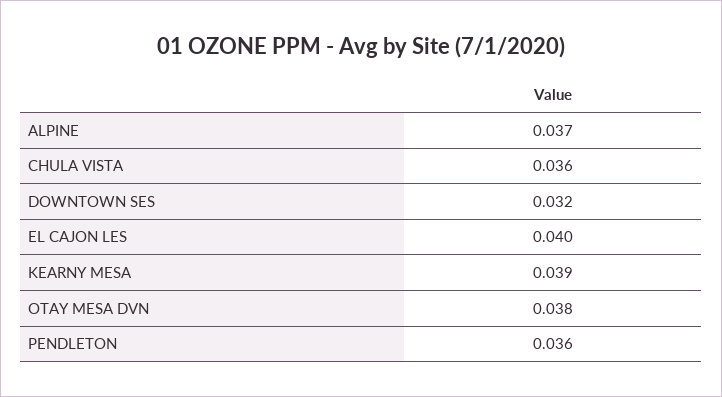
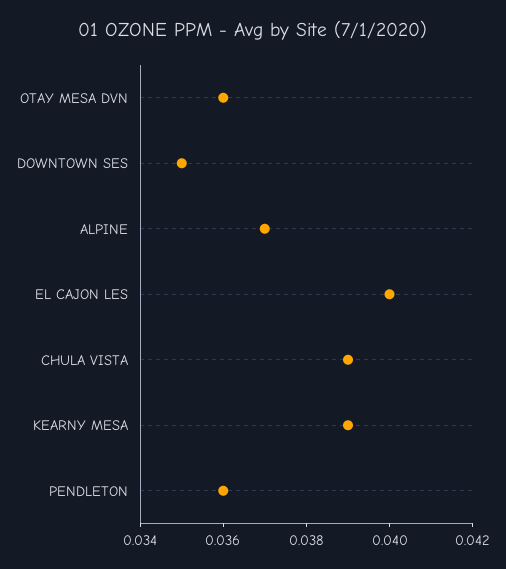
  {
    "ALPINE": 0.037,
-   "CHULA VISTA": 0.036,
+   "CHULA VISTA": 0.039,
-   "DOWNTOWN SES": 0.032,
+   "DOWNTOWN SES": 0.035,
    "EL CAJON LES": 0.04,
    "KEARNY MESA": 0.039,
-   "OTAY MESA DVN": 0.038,
+   "OTAY MESA DVN": 0.036,
    "PENDLETON": 0.036
  }

